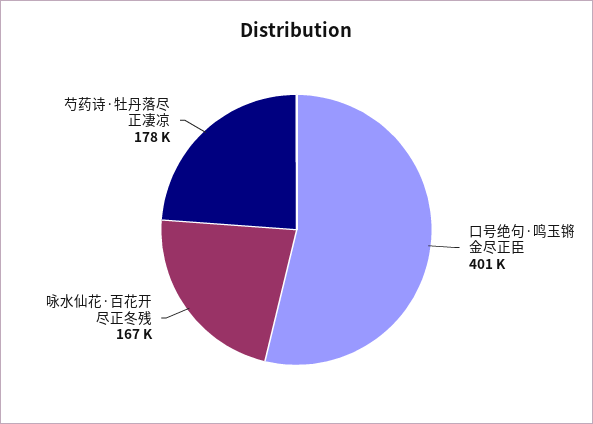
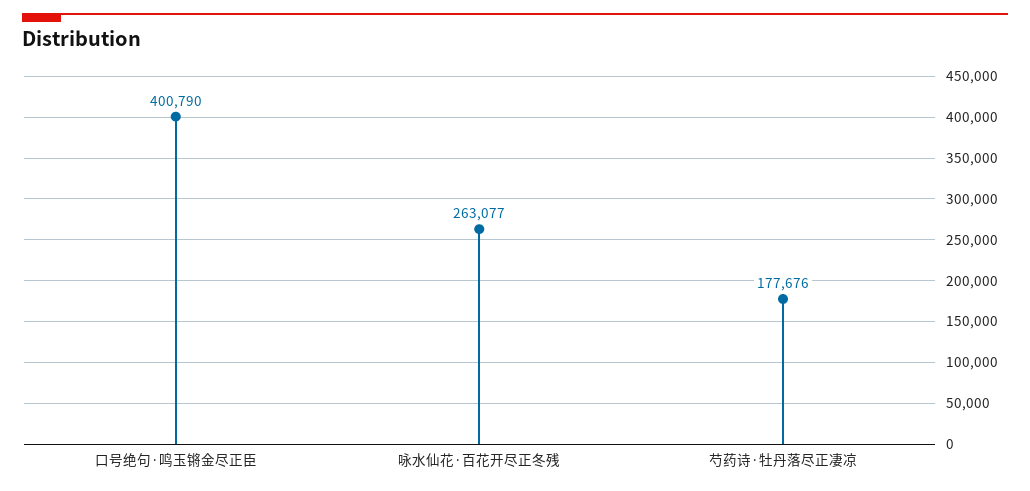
  {
    "口号绝句·鸣玉锵金尽正臣": 400790,
-   "咏水仙花·百花开尽正冬残": 167000,
+   "咏水仙花·百花开尽正冬残": 263077,
    "芍药诗·牡丹落尽正凄凉": 177676
  }

